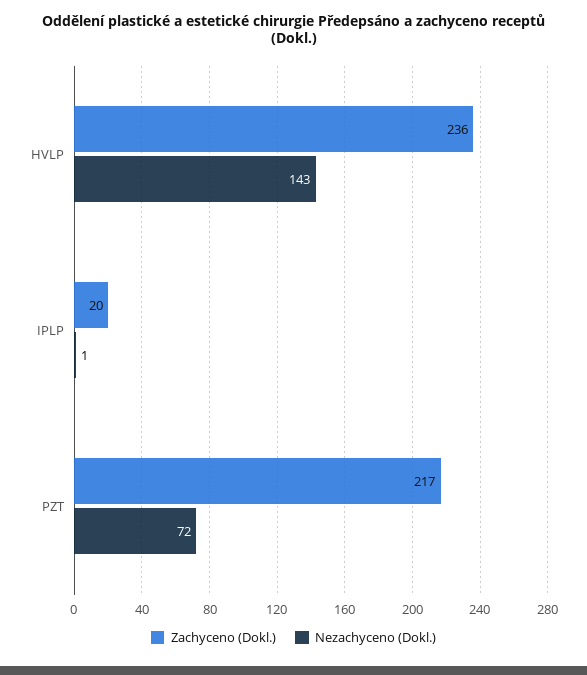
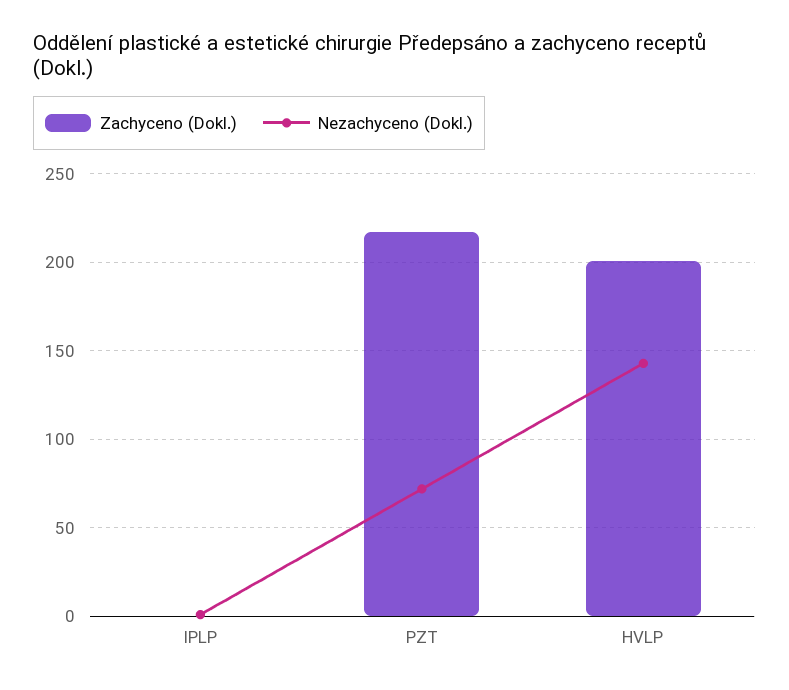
  {
    "Zachyceno (Dokl.)": {
-     "HVLP": 236,
+     "HVLP": 200,
-     "IPLP": 20,
+     "IPLP": 0,
      "PZT": 217
    },
    "Nezachyceno (Dokl.)": {
      "HVLP": 143,
      "IPLP": 1,
      "PZT": 72
    }
  }

